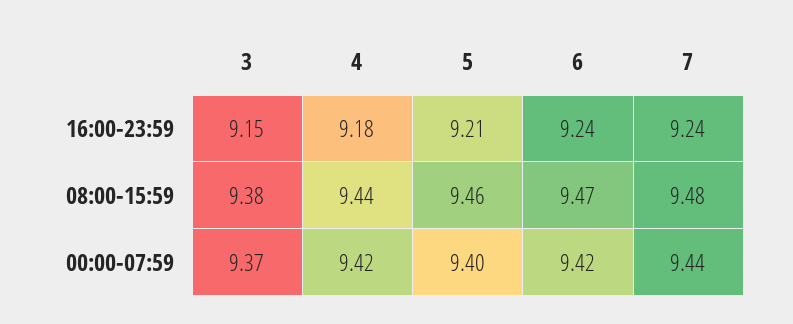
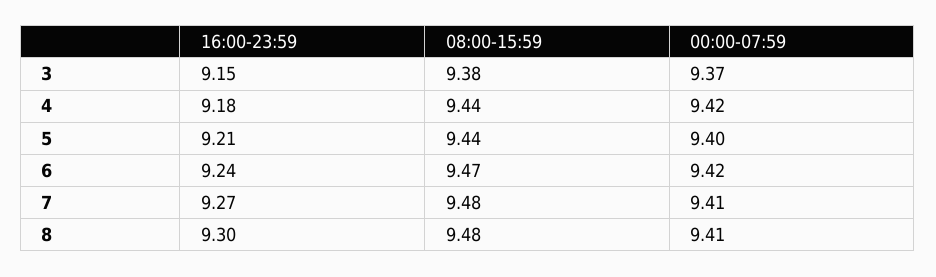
  {
    "3": {
      "16:00-23:59": 9.15,
      "08:00-15:59": 9.38,
      "00:00-07:59": 9.37
    },
    "4": {
      "16:00-23:59": 9.18,
      "08:00-15:59": 9.44,
      "00:00-07:59": 9.42
    },
    "5": {
      "16:00-23:59": 9.21,
-     "08:00-15:59": 9.46,
+     "08:00-15:59": 9.44,
      "00:00-07:59": 9.4
    },
    "6": {
      "16:00-23:59": 9.24,
      "08:00-15:59": 9.47,
      "00:00-07:59": 9.42
    },
    "7": {
-     "16:00-23:59": 9.24,
+     "16:00-23:59": 9.27,
      "08:00-15:59": 9.48,
-     "00:00-07:59": 9.44
+     "00:00-07:59": 9.41
-   }
+   },
+   "8": {
+     "16:00-23:59": 9.3,
+     "08:00-15:59": 9.48,
+     "00:00-07:59": 9.41
+   }
  }

